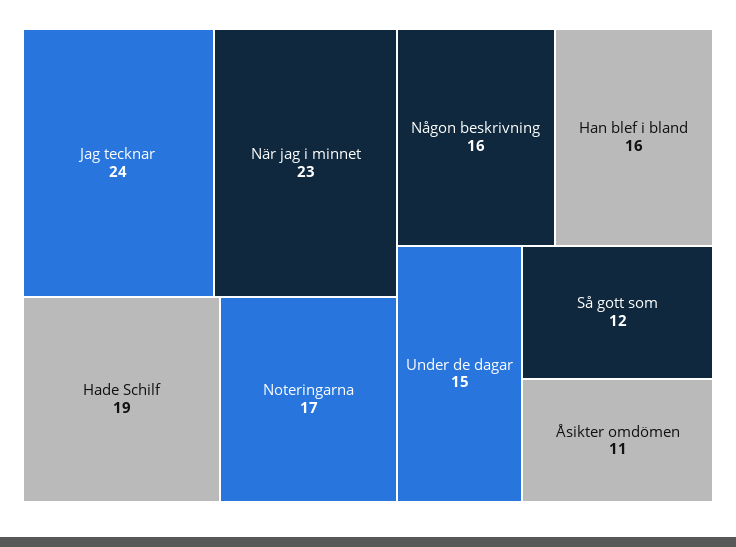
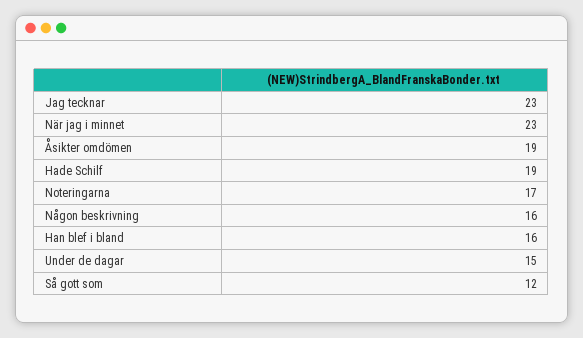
  {
-   "Jag tecknar": 24,
+   "Jag tecknar": 23,
    "När jag i minnet": 23,
    "Hade Schilf": 19,
    "Noteringarna": 17,
    "Någon beskrivning": 16,
    "Han blef i bland": 16,
    "Under de dagar": 15,
    "Så gott som": 12,
-   "Åsikter omdömen": 11
+   "Åsikter omdömen": 19
  }

